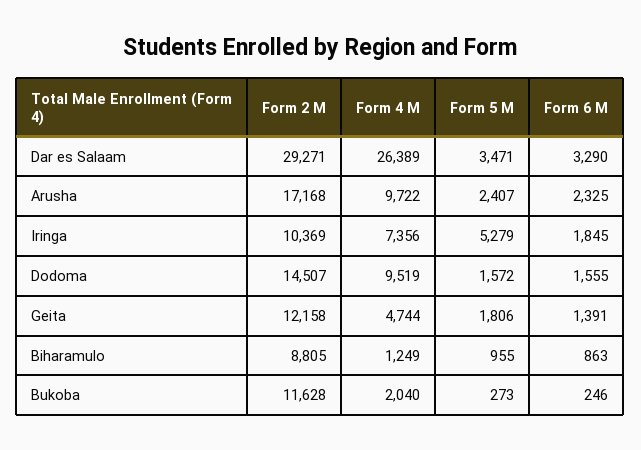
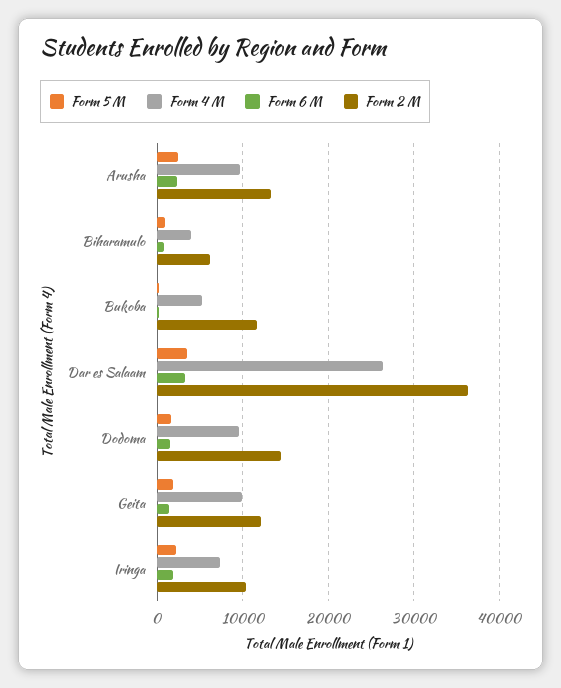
  {
    "Form 2 M": {
-     "Dar es Salaam": 29271,
+     "Dar es Salaam": 36000,
-     "Arusha": 17168,
+     "Arusha": 13000,
      "Iringa": 10369,
      "Dodoma": 14507,
      "Geita": 12158,
-     "Biharamulo": 8805,
+     "Biharamulo": 6000,
      "Bukoba": 11628
    },
    "Form 4 M": {
      "Dar es Salaam": 26389,
      "Arusha": 9722,
      "Iringa": 7356,
      "Dodoma": 9519,
-     "Geita": 4744,
+     "Geita": 10000,
-     "Biharamulo": 1249,
+     "Biharamulo": 4000,
-     "Bukoba": 2040
+     "Bukoba": 5000
    },
    "Form 5 M": {
      "Dar es Salaam": 3471,
      "Arusha": 2407,
-     "Iringa": 5279,
+     "Iringa": 2000,
      "Dodoma": 1572,
      "Geita": 1806,
      "Biharamulo": 955,
      "Bukoba": 273
    },
    "Form 6 M": {
      "Dar es Salaam": 3290,
      "Arusha": 2325,
      "Iringa": 1845,
      "Dodoma": 1555,
      "Geita": 1391,
      "Biharamulo": 863,
      "Bukoba": 246
    }
  }

